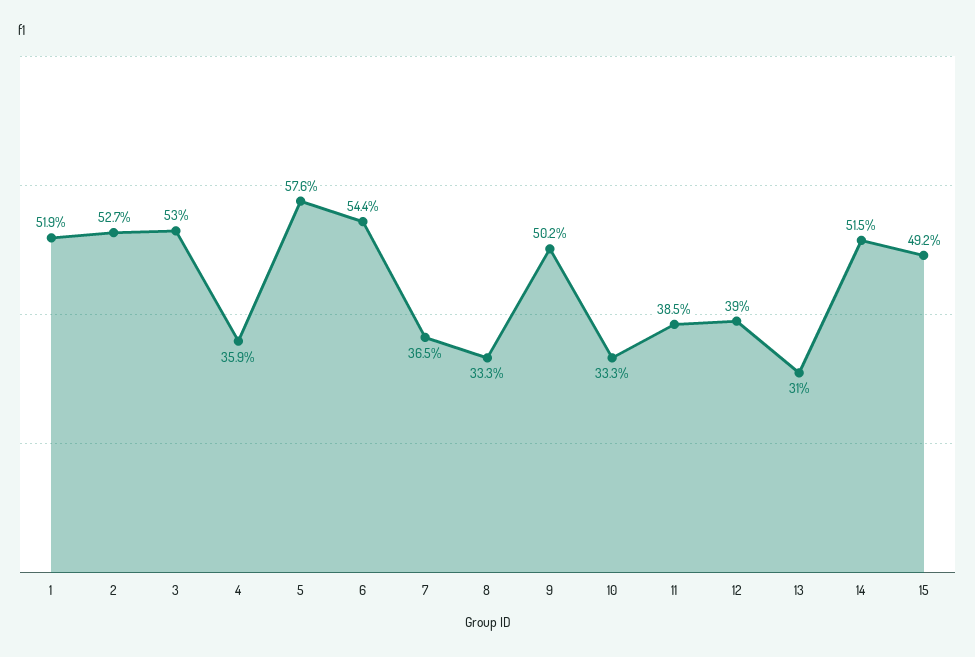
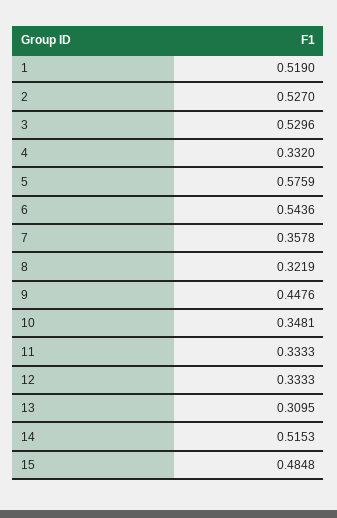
  {
    "1": 0.519,
    "2": 0.527,
    "3": 0.5296,
-   "4": 0.359,
+   "4": 0.332,
    "5": 0.5759,
    "6": 0.5436,
-   "7": 0.365,
+   "7": 0.3578,
-   "8": 0.333,
+   "8": 0.3219,
-   "9": 0.502,
+   "9": 0.4476,
-   "10": 0.333,
+   "10": 0.3481,
-   "11": 0.385,
+   "11": 0.3333,
-   "12": 0.39,
+   "12": 0.3333,
    "13": 0.3095,
    "14": 0.5153,
-   "15": 0.492
+   "15": 0.4848
  }

